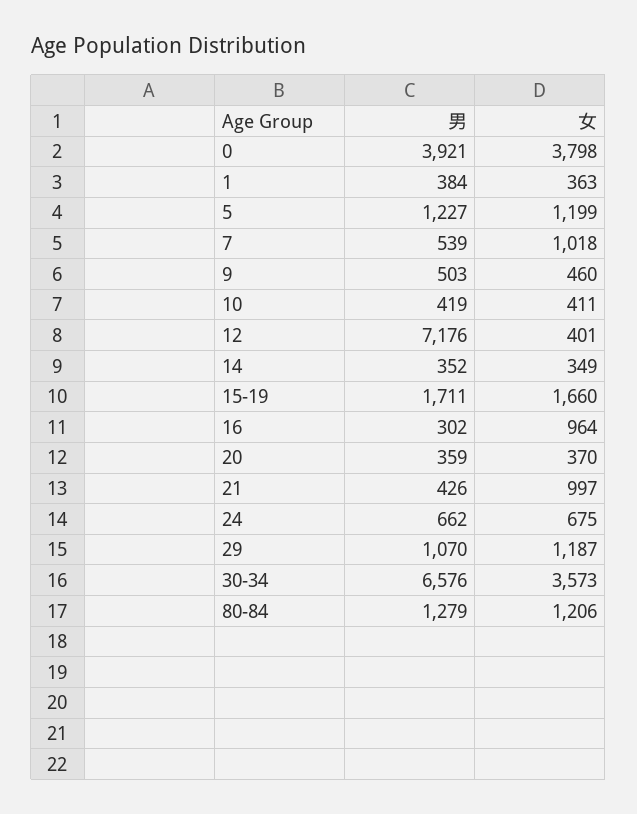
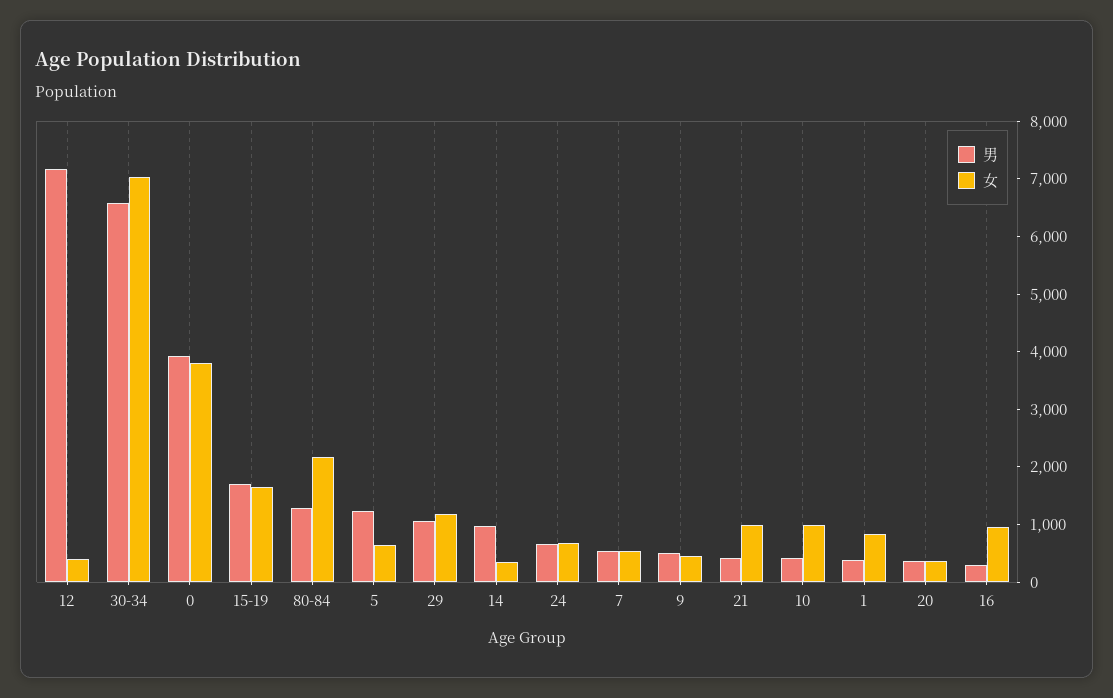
  {
    "男": {
      "0": 3921,
      "1": 384,
      "5": 1227,
      "7": 539,
      "9": 503,
      "10": 419,
      "12": 7176,
-     "14": 352,
+     "14": 1000,
      "15-19": 1711,
      "16": 302,
      "20": 359,
      "21": 426,
      "24": 662,
      "29": 1070,
      "30-34": 6576,
      "80-84": 1279
    },
    "女": {
      "0": 3798,
-     "1": 363,
+     "1": 800,
-     "5": 1199,
+     "5": 600,
-     "7": 1018,
+     "7": 600,
      "9": 460,
-     "10": 411,
+     "10": 1000,
      "12": 401,
      "14": 349,
      "15-19": 1660,
      "16": 964,
      "20": 370,
      "21": 997,
      "24": 675,
      "29": 1187,
-     "30-34": 3573,
+     "30-34": 7000,
-     "80-84": 1206
+     "80-84": 2200
    }
  }

